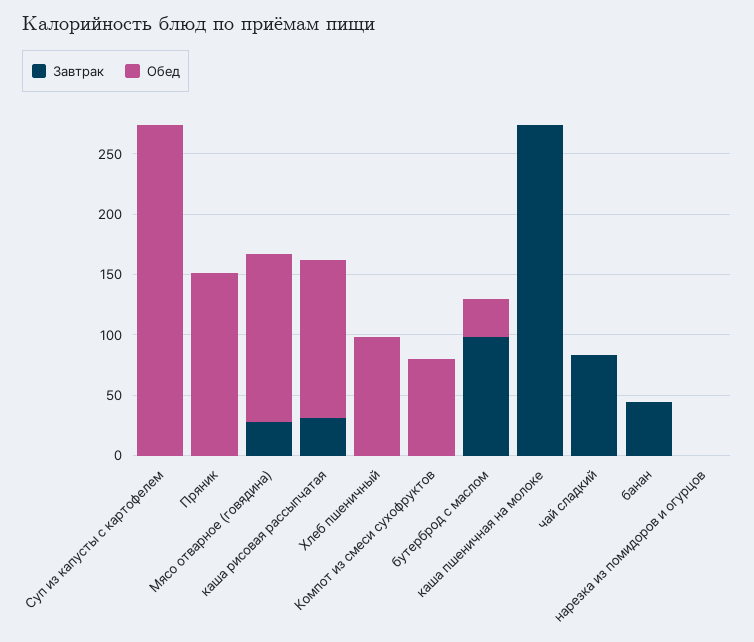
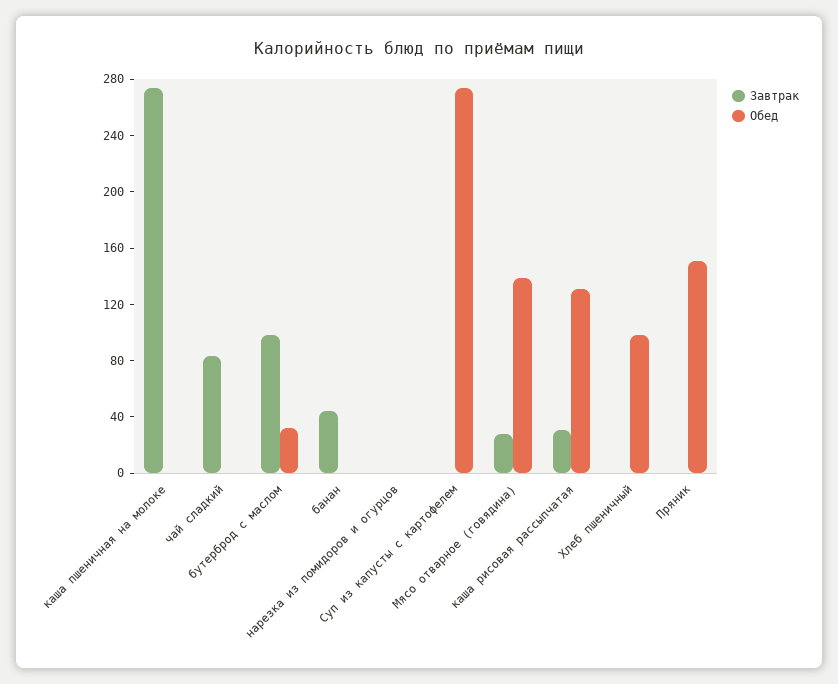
  {
    "Завтрак": {
      "Суп из капусты с картофелем": 0,
      "Пряник": 0,
      "Мясо отварное (говядина)": 30,
      "каша рисовая рассыпчатая": 30,
      "Хлеб пшеничный": 0,
-     "Компот из смеси сухофруктов": 0,
      "бутерброд с маслом": 100,
      "каша пшеничная на молоке": 270,
      "чай сладкий": 80,
      "банан": 40,
      "нарезка из помидоров и огурцов": 0
    },
    "Обед": {
      "Суп из капусты с картофелем": 270,
      "Пряник": 150,
      "Мясо отварное (говядина)": 140,
      "каша рисовая рассыпчатая": 130,
      "Хлеб пшеничный": 100,
-     "Компот из смеси сухофруктов": 80,
      "бутерброд с маслом": 30,
      "каша пшеничная на молоке": 0,
      "чай сладкий": 0,
      "банан": 0,
      "нарезка из помидоров и огурцов": 0
    }
  }

